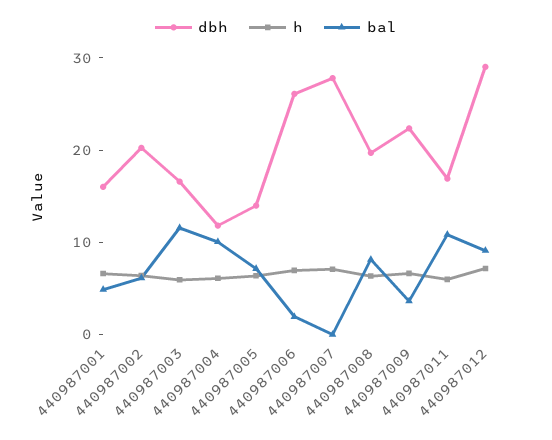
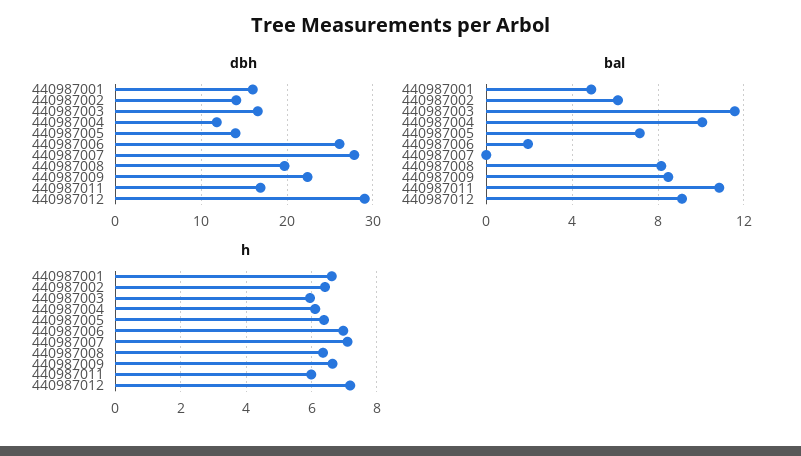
  {
    "dbh": {
      "440987001": 16,
-     "440987002": 20,
+     "440987002": 14,
      "440987003": 17,
      "440987004": 12,
      "440987005": 14,
      "440987006": 26,
      "440987007": 28,
      "440987008": 20,
      "440987009": 22,
      "440987011": 17,
      "440987012": 29
    },
    "h": {
      "440987001": 6.6,
      "440987002": 6.4,
      "440987003": 6,
      "440987004": 6.2,
      "440987005": 6.4,
      "440987006": 7,
      "440987007": 7.2,
      "440987008": 6.4,
      "440987009": 6.6,
      "440987011": 6,
      "440987012": 7.2
    },
    "bal": {
      "440987001": 5,
      "440987002": 6,
      "440987003": 11.5,
      "440987004": 10,
      "440987005": 7,
      "440987006": 2,
      "440987007": 0,
      "440987008": 8,
-     "440987009": 4,
+     "440987009": 8.5,
      "440987011": 11,
      "440987012": 9
    }
  }

